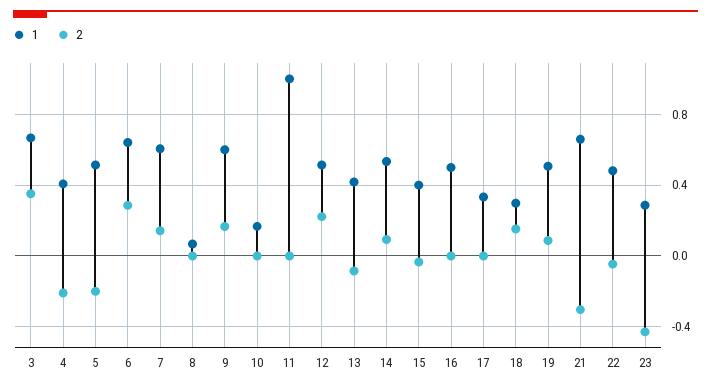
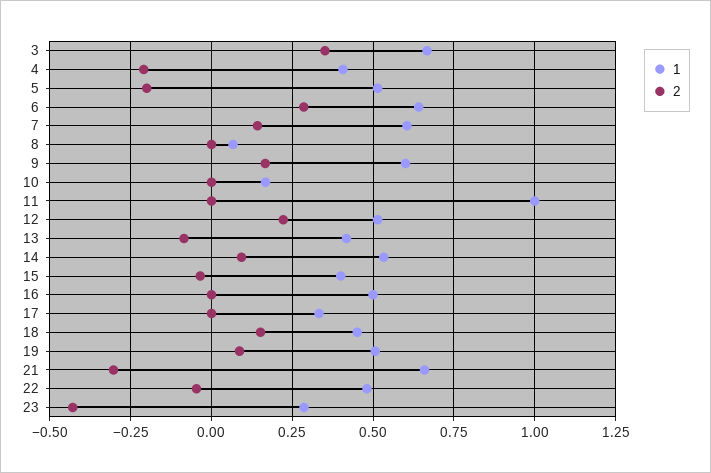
  {
    "1": {
      "3": 0.675,
      "4": 0.4,
      "5": 0.525,
      "6": 0.65,
      "7": 0.6,
      "8": 0.075,
      "9": 0.6,
      "10": 0.175,
      "11": 1,
      "12": 0.525,
      "13": 0.425,
      "14": 0.525,
      "15": 0.4,
      "16": 0.5,
      "17": 0.325,
-     "18": 0.3,
+     "18": 0.45,
      "19": 0.5,
      "21": 0.65,
      "22": 0.475,
      "23": 0.275
    },
    "2": {
      "3": 0.35,
      "4": -0.2,
      "5": -0.2,
      "6": 0.275,
      "7": 0.15,
      "8": 0,
      "9": 0.175,
      "10": 0,
      "11": 0,
      "12": 0.225,
      "13": -0.075,
      "14": 0.1,
      "15": -0.025,
      "16": 0,
      "17": 0,
      "18": 0.15,
      "19": 0.075,
      "21": -0.3,
      "22": -0.05,
      "23": -0.425
    }
  }

